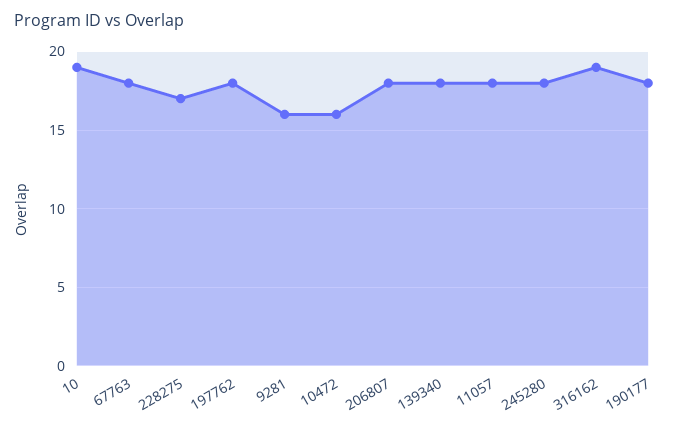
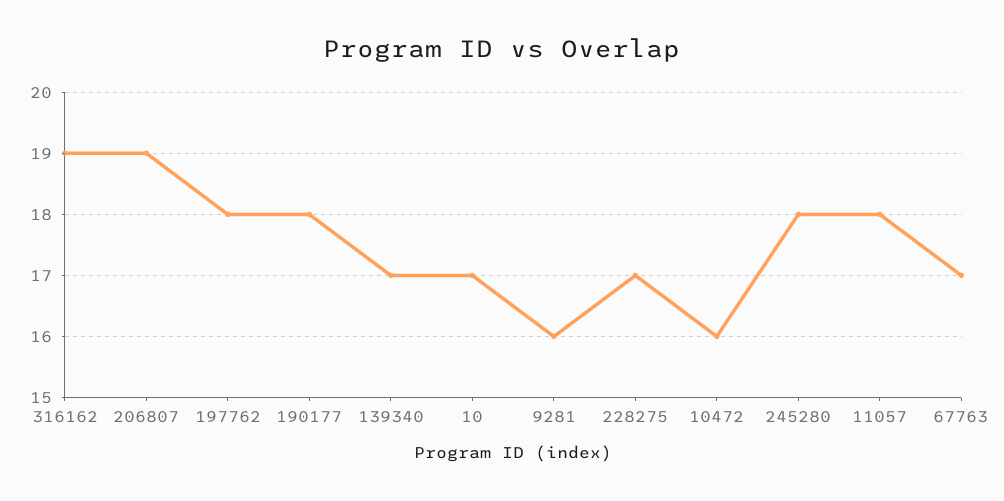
  {
-   "10": 19,
+   "10": 17,
-   "67763": 18,
+   "67763": 17,
    "228275": 17,
    "197762": 18,
    "9281": 16,
    "10472": 16,
-   "206807": 18,
+   "206807": 19,
-   "139340": 18,
+   "139340": 17,
    "11057": 18,
    "245280": 18,
    "316162": 19,
    "190177": 18
  }

